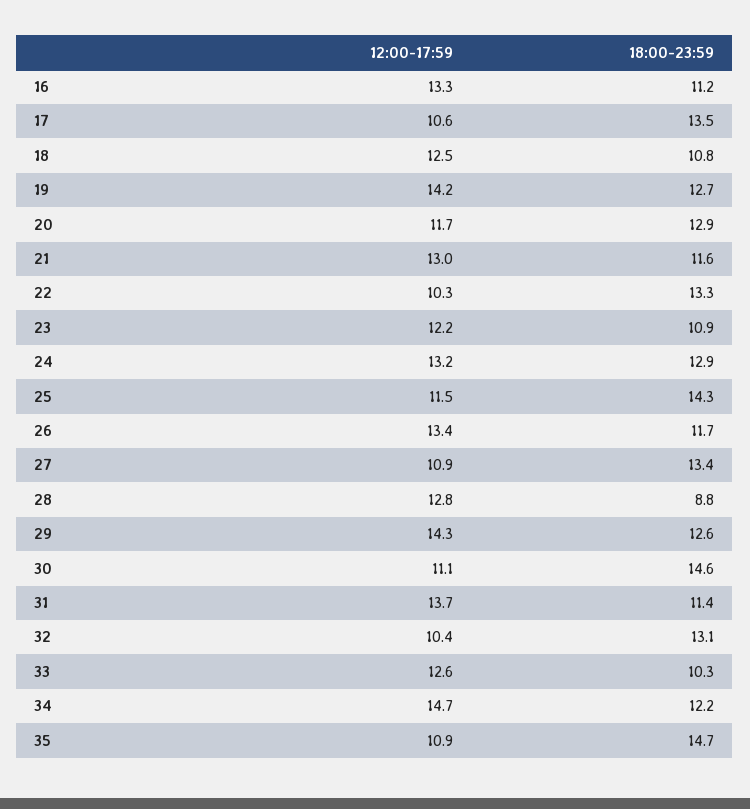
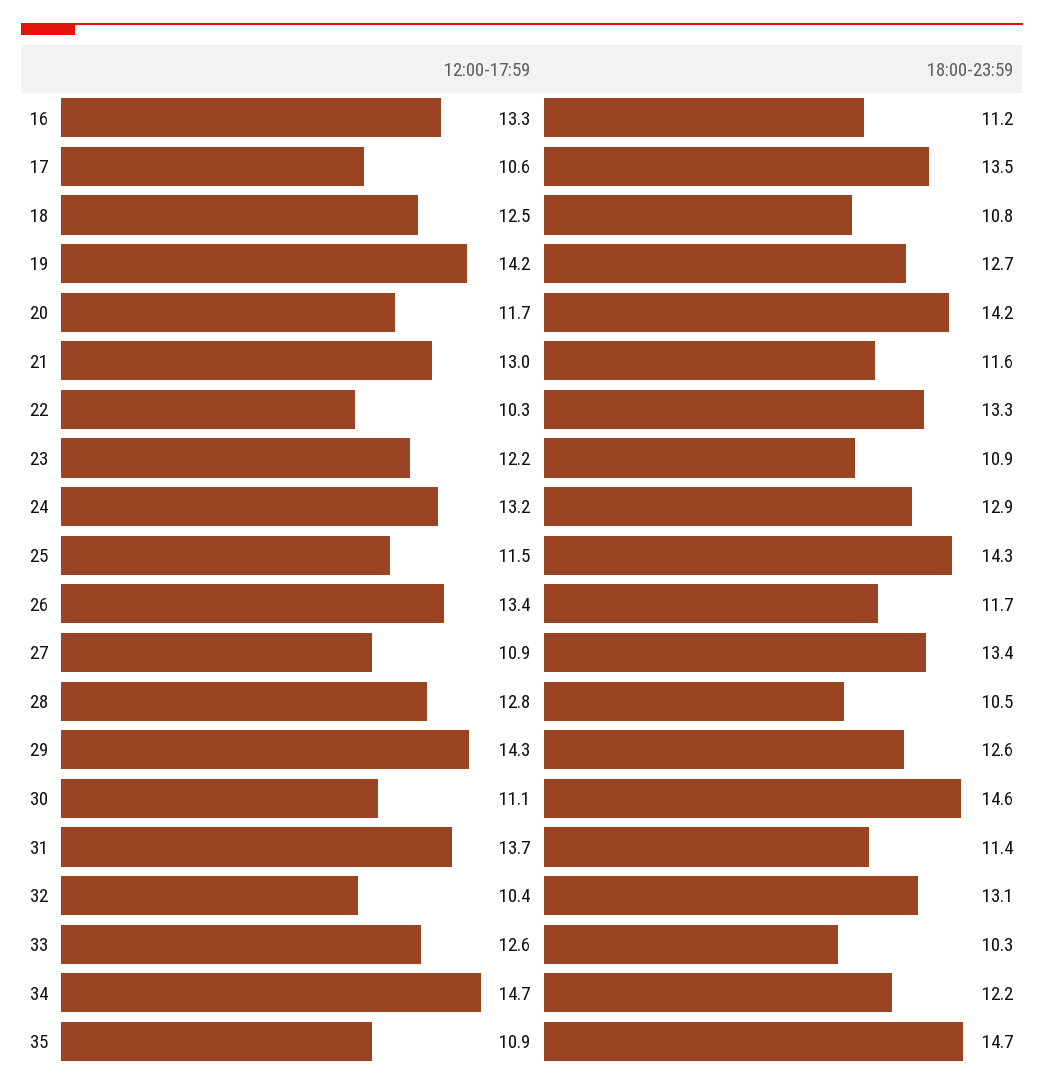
  {
    "12:00-17:59": {
      "16": 13.3,
      "17": 10.6,
      "18": 12.5,
      "19": 14.2,
      "20": 11.7,
      "21": 13,
      "22": 10.3,
      "23": 12.2,
      "24": 13.2,
      "25": 11.5,
      "26": 13.4,
      "27": 10.9,
      "28": 12.8,
      "29": 14.3,
      "30": 11.1,
      "31": 13.7,
      "32": 10.4,
      "33": 12.6,
      "34": 14.7,
      "35": 10.9
    },
    "18:00-23:59": {
      "16": 11.2,
      "17": 13.5,
      "18": 10.8,
      "19": 12.7,
-     "20": 12.9,
+     "20": 14.2,
      "21": 11.6,
      "22": 13.3,
      "23": 10.9,
      "24": 12.9,
      "25": 14.3,
      "26": 11.7,
      "27": 13.4,
-     "28": 8.8,
+     "28": 10.5,
      "29": 12.6,
      "30": 14.6,
      "31": 11.4,
      "32": 13.1,
      "33": 10.3,
      "34": 12.2,
      "35": 14.7
    }
  }

